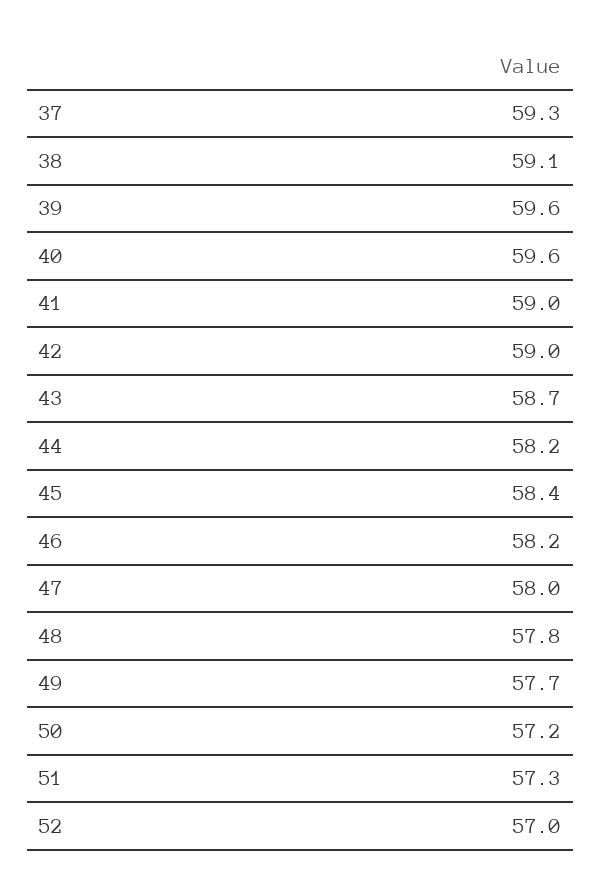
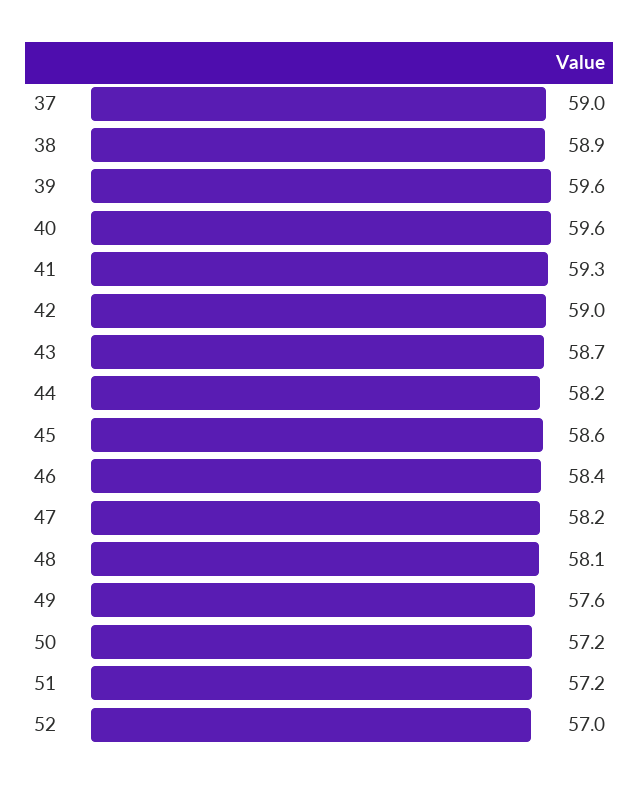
  {
-   "37": 59.3,
+   "37": 59,
-   "38": 59.1,
+   "38": 58.9,
    "39": 59.6,
    "40": 59.6,
-   "41": 59,
+   "41": 59.3,
    "42": 59,
    "43": 58.7,
    "44": 58.2,
-   "45": 58.4,
+   "45": 58.6,
-   "46": 58.2,
+   "46": 58.4,
-   "47": 58,
+   "47": 58.2,
-   "48": 57.8,
+   "48": 58.1,
-   "49": 57.7,
+   "49": 57.6,
    "50": 57.2,
-   "51": 57.3,
+   "51": 57.2,
    "52": 57
  }

